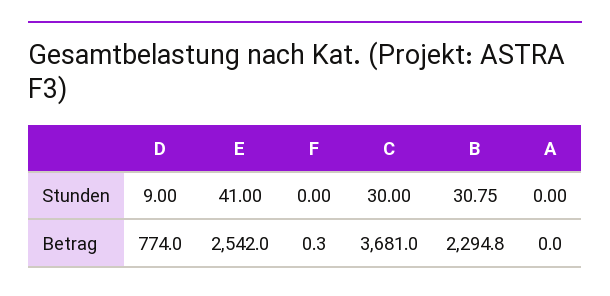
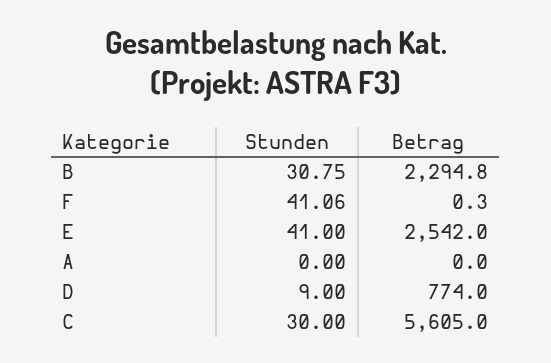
  {
    "D": {
      "Stunden": 9,
      "Betrag": 774
    },
    "E": {
      "Stunden": 41,
      "Betrag": 2542
    },
    "F": {
-     "Stunden": 0,
+     "Stunden": 41.06,
      "Betrag": 0.3
    },
    "C": {
      "Stunden": 30,
-     "Betrag": 3681
+     "Betrag": 5605
    },
    "B": {
      "Stunden": 30.75,
      "Betrag": 2294.8
    },
    "A": {
      "Stunden": 0,
      "Betrag": 0
    }
  }

